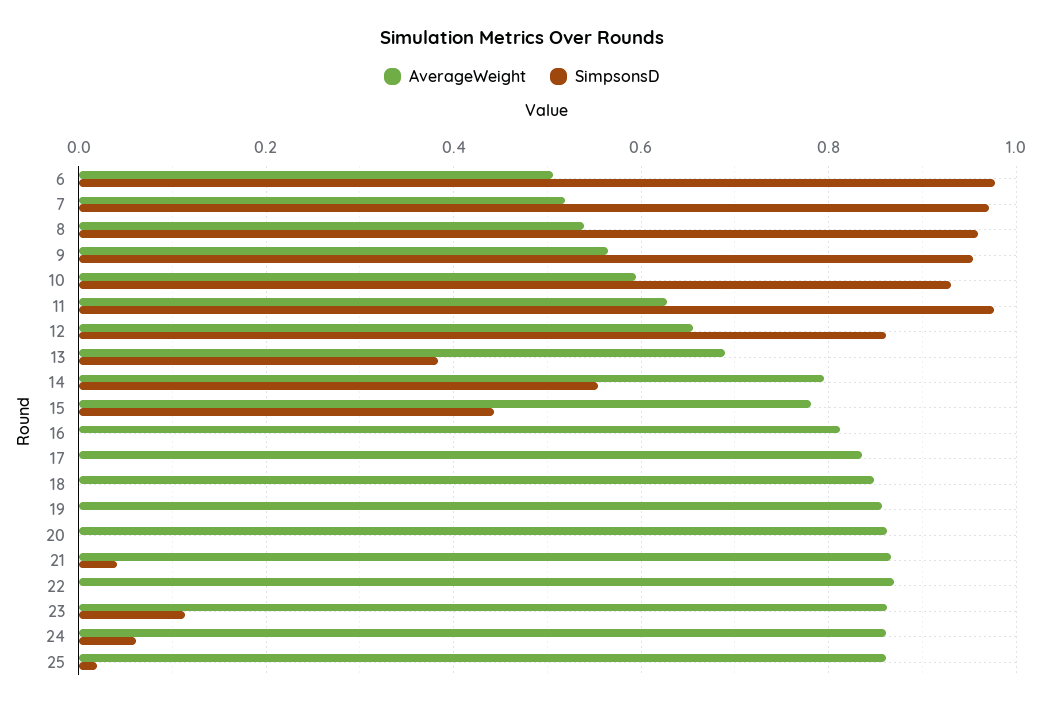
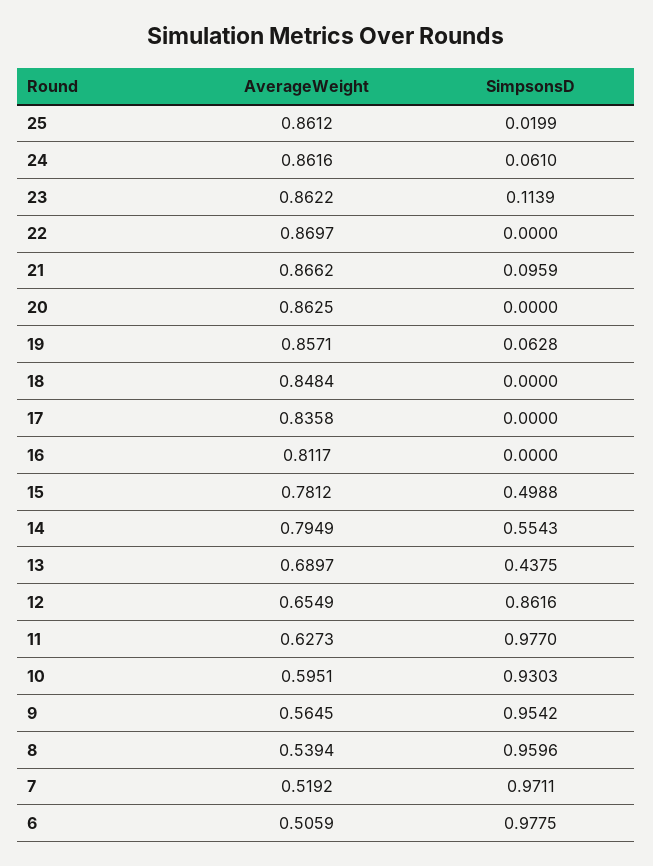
  {
    "AverageWeight": {
      "6": 0.5059,
      "7": 0.5192,
      "8": 0.5394,
      "9": 0.5645,
      "10": 0.5951,
      "11": 0.6273,
      "12": 0.6549,
      "13": 0.6897,
      "14": 0.7949,
      "15": 0.7812,
      "16": 0.8117,
      "17": 0.8358,
      "18": 0.8484,
      "19": 0.8571,
      "20": 0.8625,
      "21": 0.8662,
      "22": 0.8697,
      "23": 0.8622,
      "24": 0.8616,
      "25": 0.8612
    },
    "SimpsonsD": {
      "6": 0.9775,
      "7": 0.9711,
      "8": 0.9596,
      "9": 0.9542,
      "10": 0.9303,
      "11": 0.977,
      "12": 0.8616,
-     "13": 0.38,
+     "13": 0.4375,
      "14": 0.5543,
-     "15": 0.44,
+     "15": 0.4988,
      "16": 0,
      "17": 0,
      "18": 0,
-     "19": 0,
+     "19": 0.0628,
      "20": 0,
-     "21": 0.04,
+     "21": 0.0959,
      "22": 0,
      "23": 0.1139,
      "24": 0.061,
      "25": 0.0199
    }
  }

